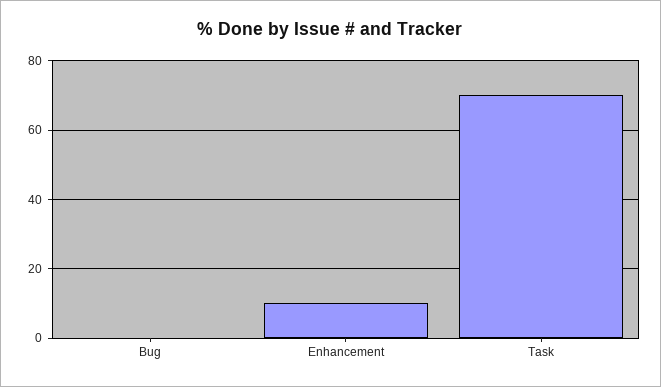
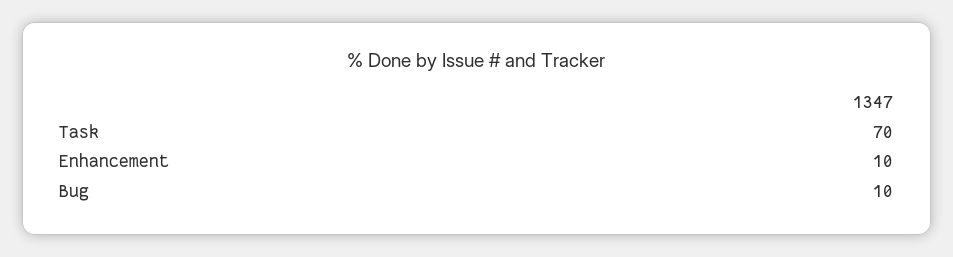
  {
-   "Bug": 0,
+   "Bug": 10,
    "Enhancement": 10,
    "Task": 70
  }

